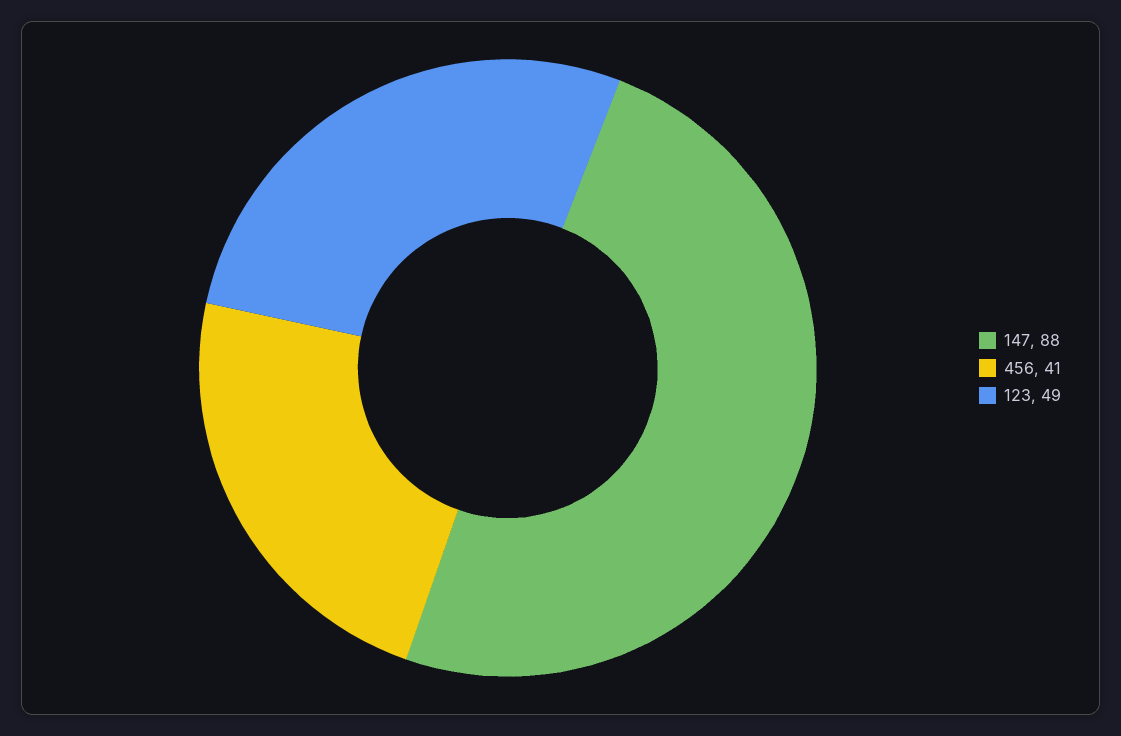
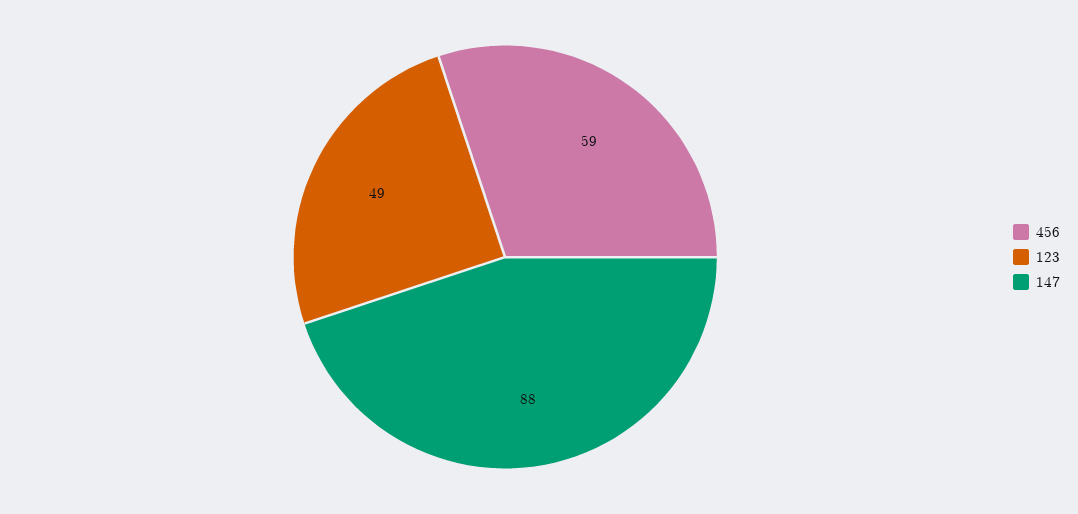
  {
    "147": 88,
-   "456": 41,
+   "456": 59,
    "123": 49
  }

